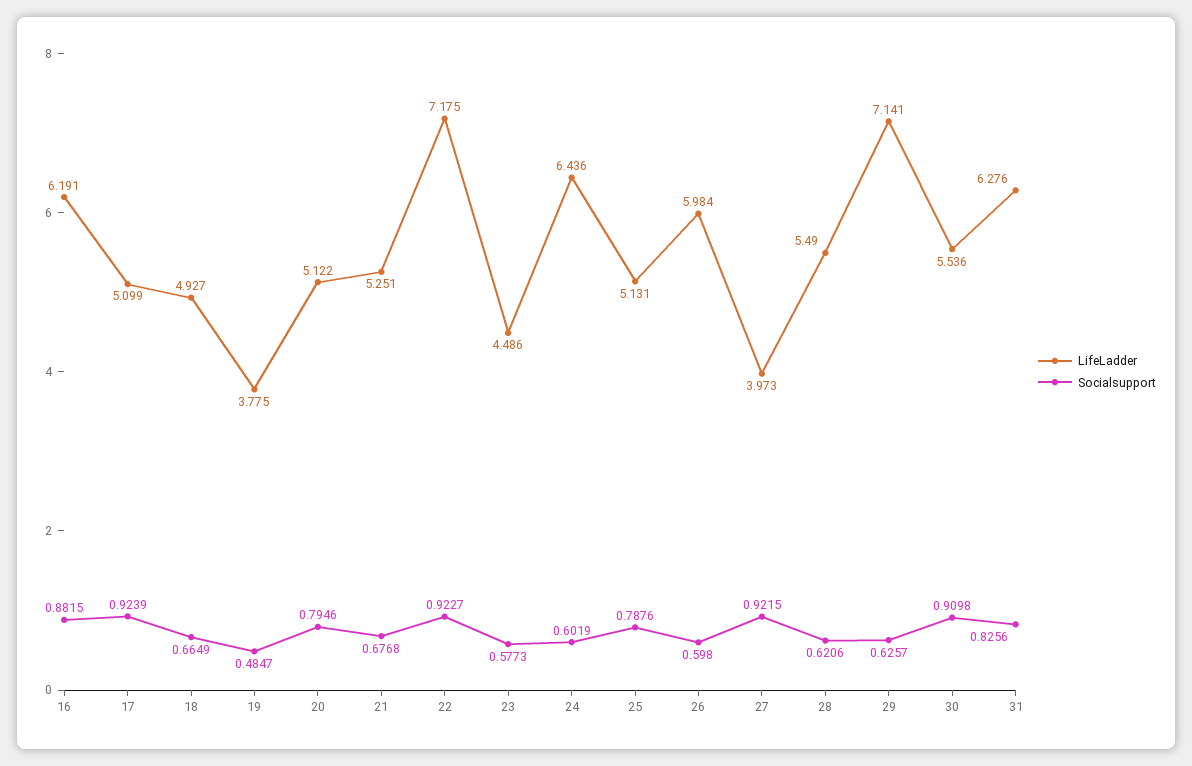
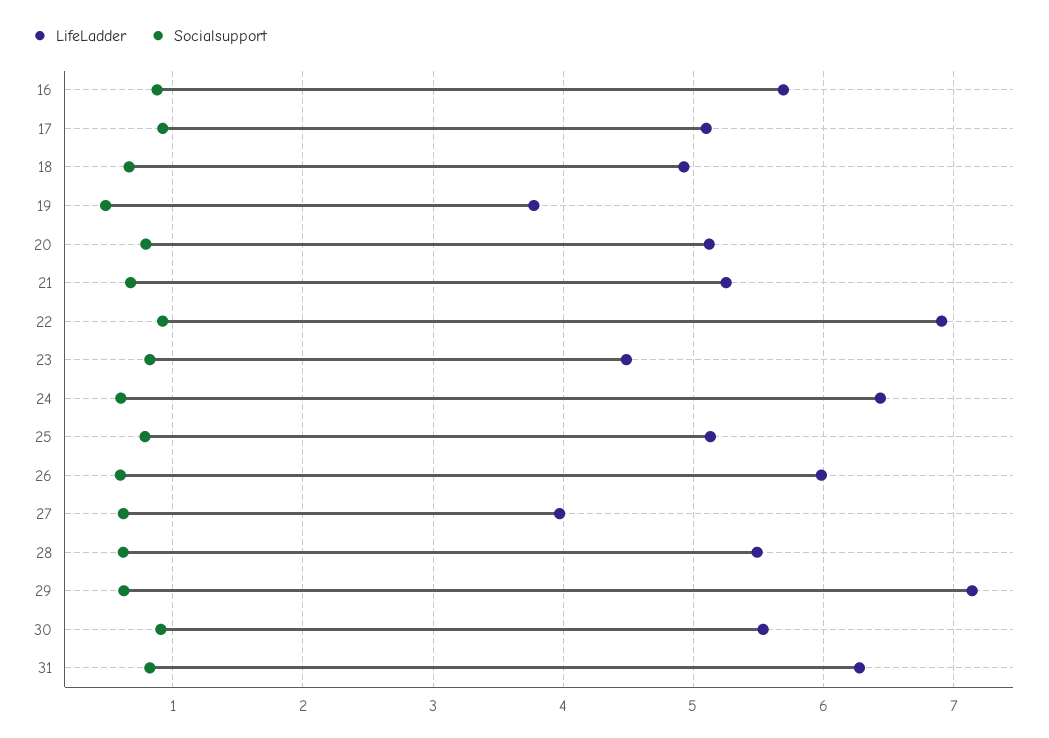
  {
    "LifeLadder": {
-     "16": 6.191,
+     "16": 5.7,
      "17": 5.099,
      "18": 4.927,
      "19": 3.775,
      "20": 5.122,
      "21": 5.251,
-     "22": 7.175,
+     "22": 6.9,
      "23": 4.486,
      "24": 6.436,
      "25": 5.131,
      "26": 5.984,
      "27": 3.973,
      "28": 5.49,
      "29": 7.141,
      "30": 5.536,
      "31": 6.276
    },
    "Socialsupport": {
      "16": 0.8815,
      "17": 0.9239,
      "18": 0.6649,
      "19": 0.4847,
      "20": 0.7946,
      "21": 0.6768,
      "22": 0.9227,
-     "23": 0.5773,
+     "23": 0.8,
      "24": 0.6019,
      "25": 0.7876,
      "26": 0.598,
-     "27": 0.9215,
+     "27": 0.6,
      "28": 0.6206,
      "29": 0.6257,
      "30": 0.9098,
      "31": 0.8256
    }
  }

